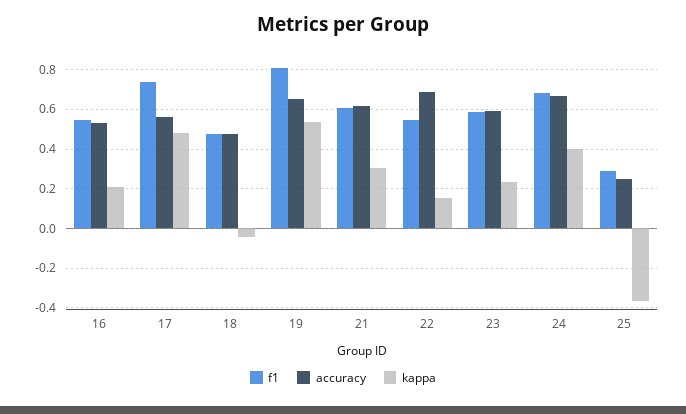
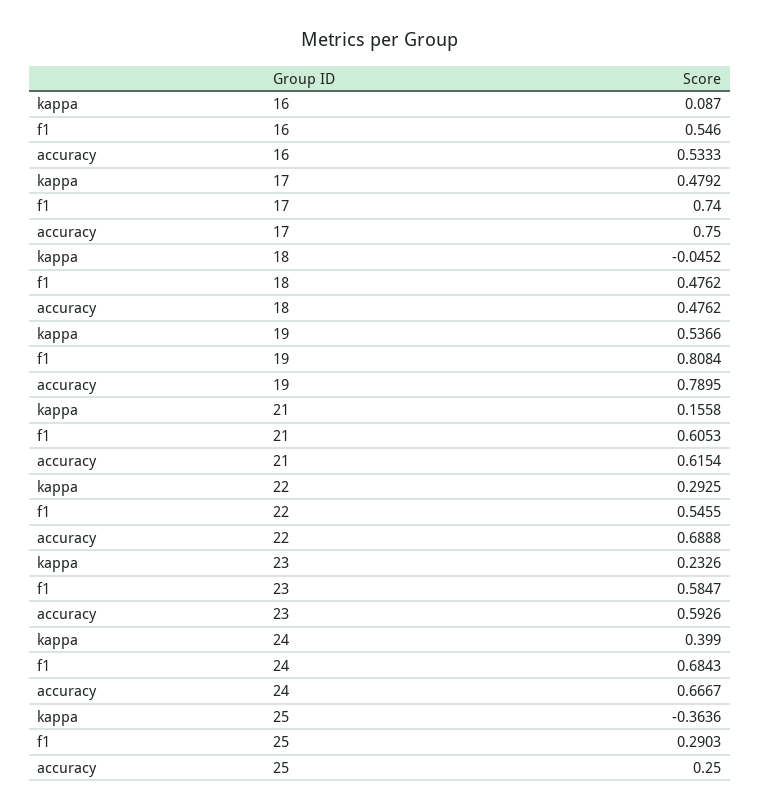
  {
    "f1": {
      "16": 0.546,
      "17": 0.74,
      "18": 0.4762,
      "19": 0.8084,
      "21": 0.6053,
      "22": 0.5455,
      "23": 0.5847,
      "24": 0.6843,
      "25": 0.2903
    },
    "accuracy": {
      "16": 0.5333,
-     "17": 0.55,
+     "17": 0.75,
      "18": 0.4762,
-     "19": 0.65,
+     "19": 0.7895,
      "21": 0.6154,
      "22": 0.6888,
      "23": 0.5926,
      "24": 0.6667,
      "25": 0.25
    },
    "kappa": {
-     "16": 0.2,
+     "16": 0.087,
      "17": 0.4792,
      "18": -0.0452,
      "19": 0.5366,
-     "21": 0.3,
+     "21": 0.1558,
-     "22": 0.15,
+     "22": 0.2925,
      "23": 0.2326,
      "24": 0.399,
      "25": -0.3636
    }
  }

